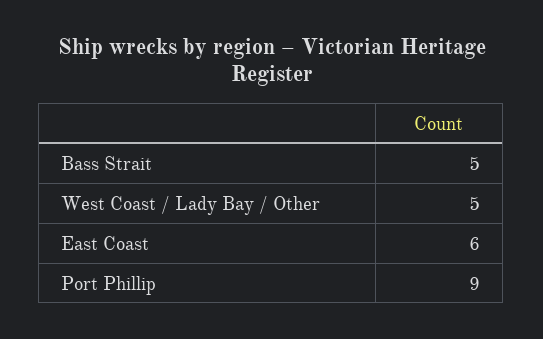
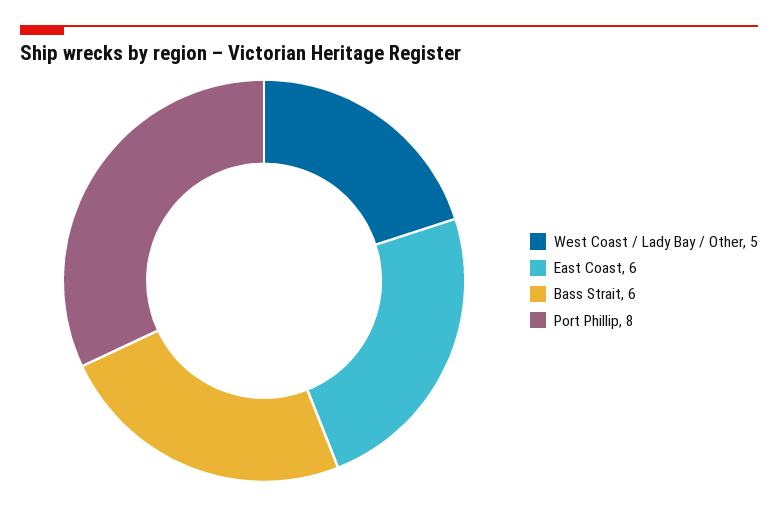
  {
-   "Bass Strait": 5,
+   "Bass Strait": 6,
    "West Coast / Lady Bay / Other": 5,
    "East Coast": 6,
-   "Port Phillip": 9
+   "Port Phillip": 8
  }

